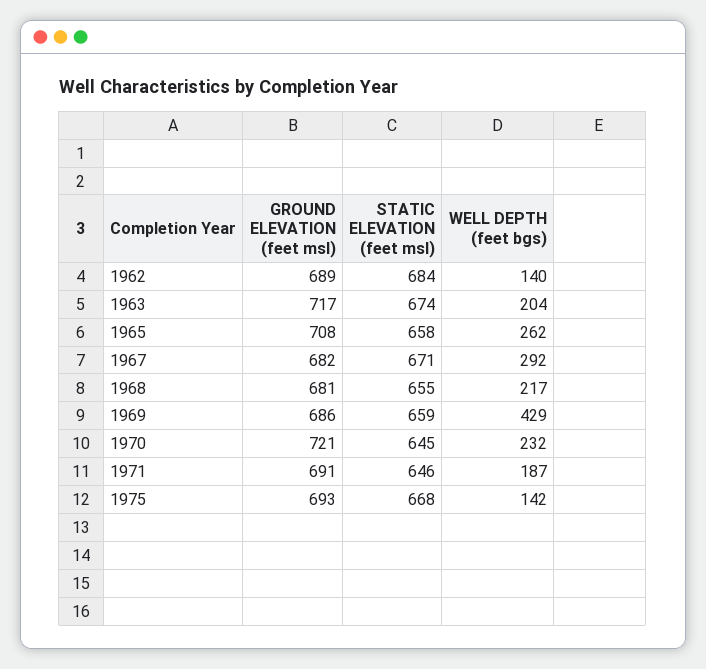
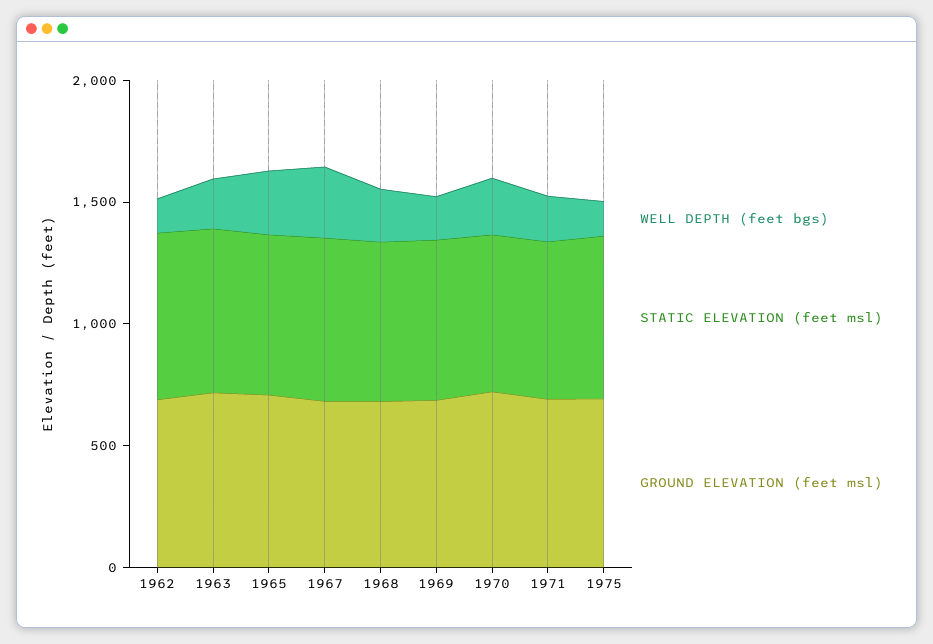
  {
    "GROUND ELEVATION (feet msl)": {
      "1962": 689,
      "1963": 717,
      "1965": 708,
      "1967": 682,
      "1968": 681,
      "1969": 686,
      "1970": 721,
      "1971": 691,
      "1975": 693
    },
    "STATIC ELEVATION (feet msl)": {
      "1962": 684,
      "1963": 674,
      "1965": 658,
      "1967": 671,
      "1968": 655,
      "1969": 659,
      "1970": 645,
      "1971": 646,
      "1975": 668
    },
    "WELL DEPTH (feet bgs)": {
      "1962": 140,
      "1963": 204,
      "1965": 262,
      "1967": 292,
      "1968": 217,
-     "1969": 429,
+     "1969": 200,
      "1970": 232,
      "1971": 187,
      "1975": 142
    }
  }

